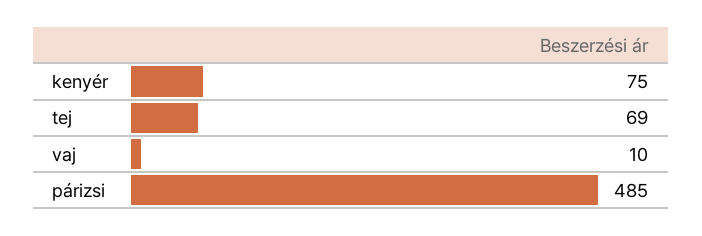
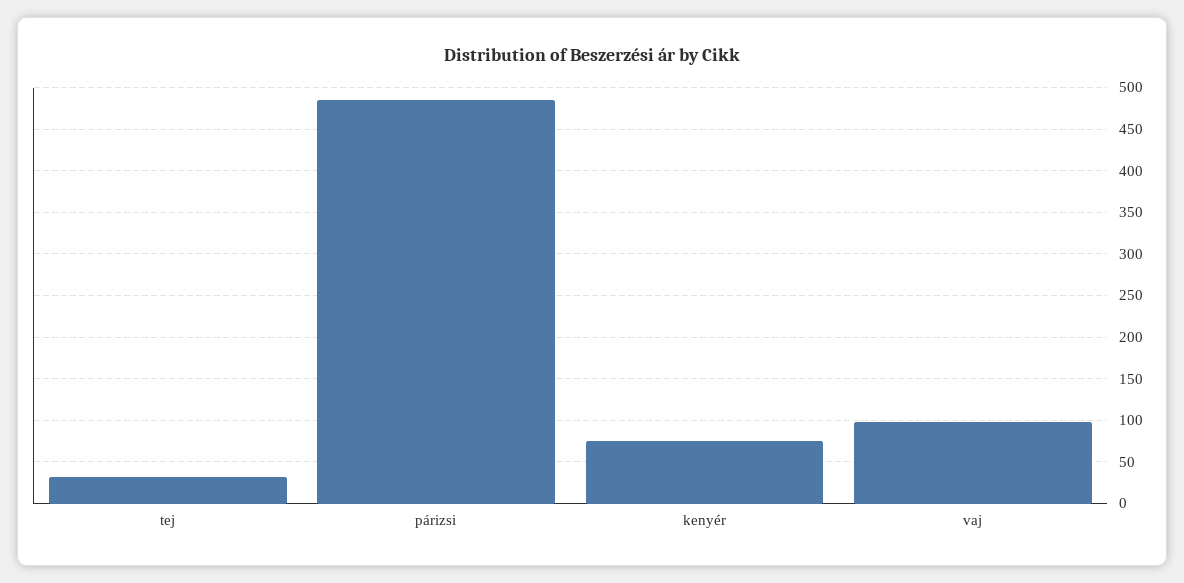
  {
    "kenyér": 75,
-   "tej": 69,
+   "tej": 30,
-   "vaj": 10,
+   "vaj": 100,
    "párizsi": 485
  }

